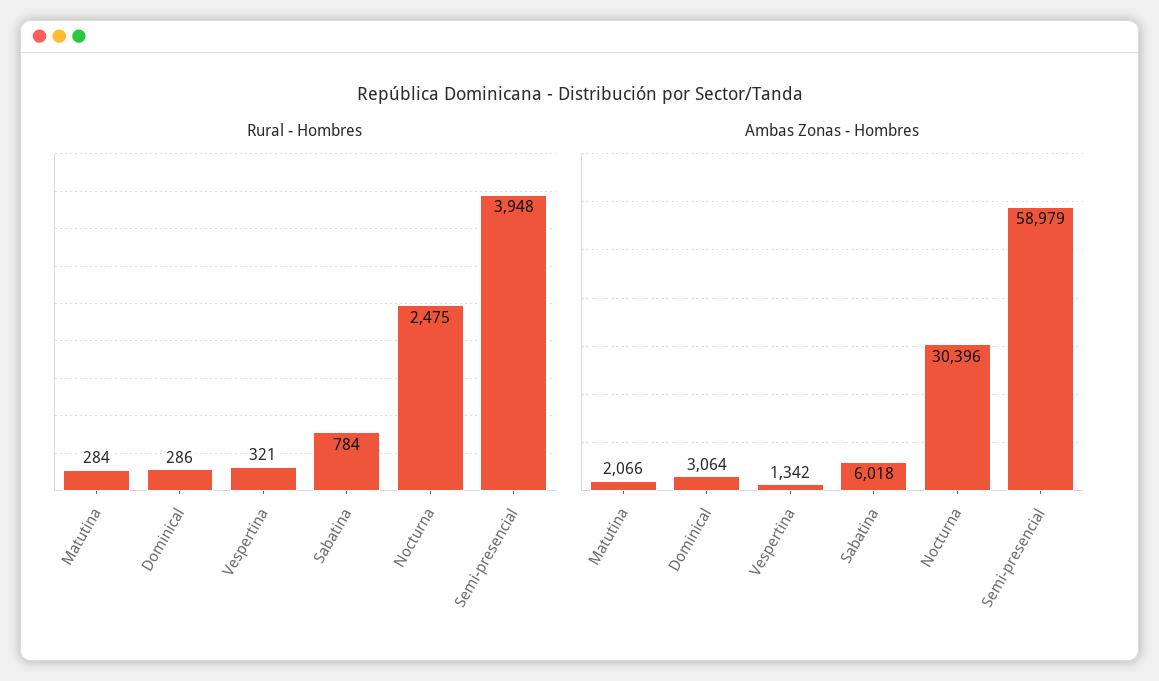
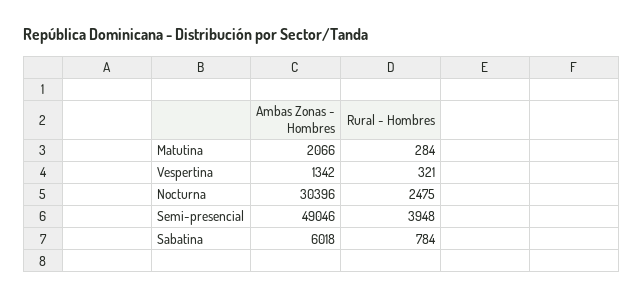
  {
    "Rural - Hombres": {
      "Matutina": 284,
-     "Dominical": 286,
      "Vespertina": 321,
      "Sabatina": 784,
      "Nocturna": 2475,
      "Semi-presencial": 3948
    },
    "Ambas Zonas - Hombres": {
      "Matutina": 2066,
-     "Dominical": 3064,
      "Vespertina": 1342,
      "Sabatina": 6018,
      "Nocturna": 30396,
-     "Semi-presencial": 58979
+     "Semi-presencial": 49046
    }
  }

